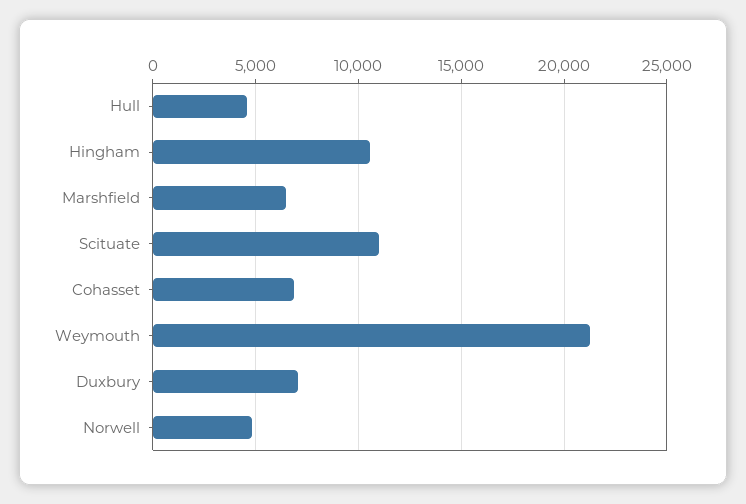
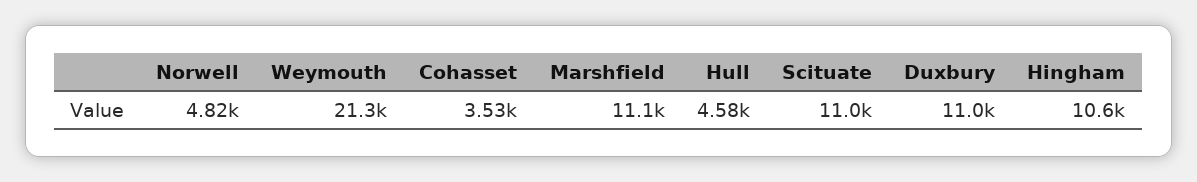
  {
    "Hull": 4580,
    "Hingham": 10600,
-   "Marshfield": 6500,
+   "Marshfield": 11100,
    "Scituate": 11000,
-   "Cohasset": 7000,
+   "Cohasset": 3530,
    "Weymouth": 21300,
-   "Duxbury": 7000,
+   "Duxbury": 11000,
    "Norwell": 4820
  }

